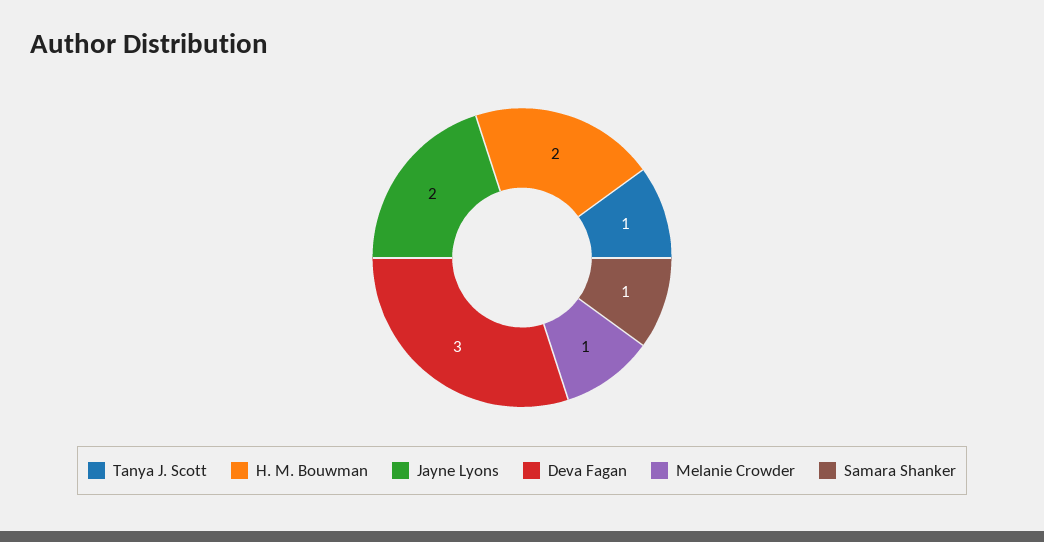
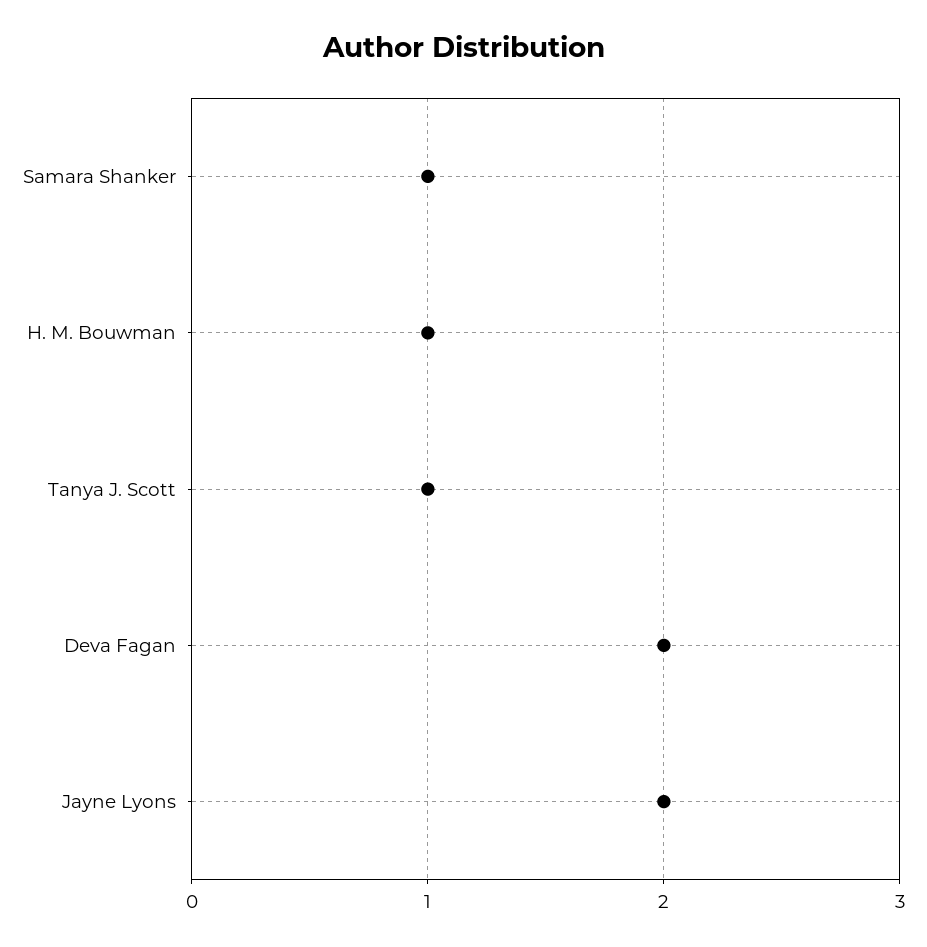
  {
    "Tanya J. Scott": 1,
-   "H. M. Bouwman": 2,
+   "H. M. Bouwman": 1,
    "Jayne Lyons": 2,
-   "Deva Fagan": 3,
+   "Deva Fagan": 2,
-   "Melanie Crowder": 1,
    "Samara Shanker": 1
  }

